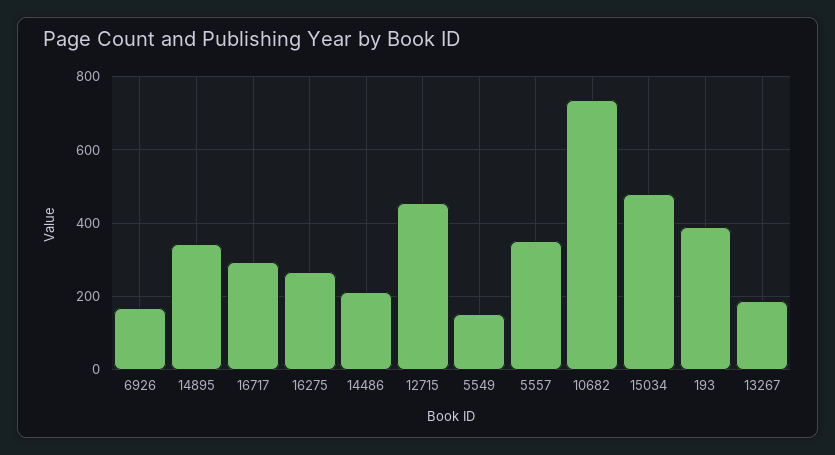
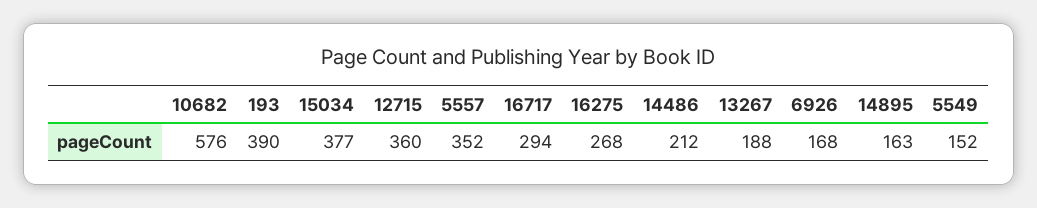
  {
    "6926": 168,
-   "14895": 340,
+   "14895": 163,
    "16717": 294,
    "16275": 268,
    "14486": 212,
-   "12715": 460,
+   "12715": 360,
    "5549": 152,
    "5557": 352,
-   "10682": 740,
+   "10682": 576,
-   "15034": 480,
+   "15034": 377,
    "193": 390,
    "13267": 188
  }

